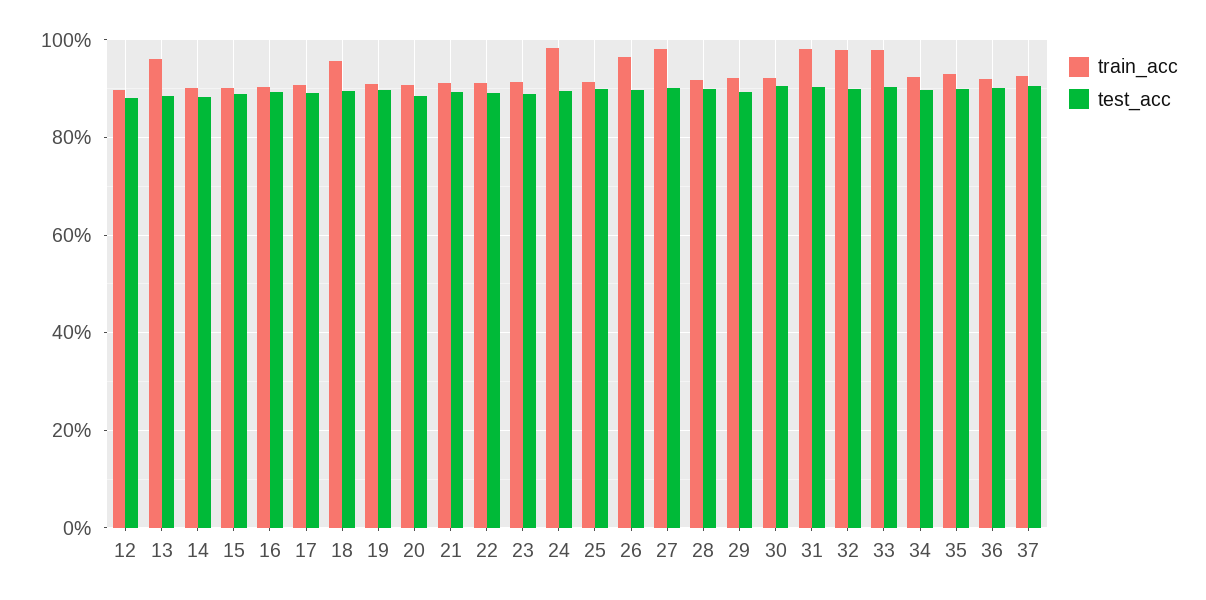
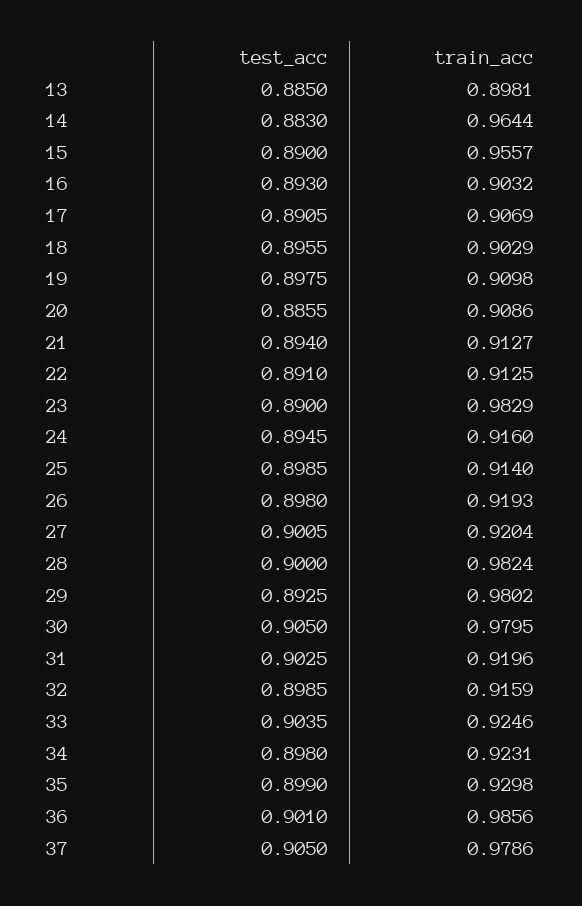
  {
    "train_acc": {
-     "12": 0.9,
-     "13": 0.96,
+     "13": 0.8981,
-     "14": 0.9,
+     "14": 0.9644,
-     "15": 0.9,
+     "15": 0.9557,
      "16": 0.9032,
      "17": 0.9069,
-     "18": 0.96,
+     "18": 0.9029,
      "19": 0.9098,
      "20": 0.9086,
      "21": 0.9127,
      "22": 0.9125,
-     "23": 0.92,
+     "23": 0.9829,
-     "24": 0.98,
+     "24": 0.916,
      "25": 0.914,
-     "26": 0.96,
+     "26": 0.9193,
-     "27": 0.98,
+     "27": 0.9204,
-     "28": 0.92,
+     "28": 0.9824,
-     "29": 0.92,
+     "29": 0.9802,
-     "30": 0.92,
+     "30": 0.9795,
-     "31": 0.98,
+     "31": 0.9196,
-     "32": 0.98,
+     "32": 0.9159,
-     "33": 0.98,
+     "33": 0.9246,
      "34": 0.9231,
      "35": 0.9298,
-     "36": 0.92,
+     "36": 0.9856,
-     "37": 0.92
+     "37": 0.9786
    },
    "test_acc": {
-     "12": 0.88,
      "13": 0.885,
      "14": 0.883,
      "15": 0.89,
      "16": 0.893,
      "17": 0.8905,
      "18": 0.8955,
      "19": 0.8975,
      "20": 0.8855,
      "21": 0.894,
      "22": 0.891,
      "23": 0.89,
      "24": 0.8945,
      "25": 0.8985,
      "26": 0.898,
      "27": 0.9005,
      "28": 0.9,
      "29": 0.8925,
      "30": 0.905,
      "31": 0.9025,
      "32": 0.8985,
      "33": 0.9035,
      "34": 0.898,
      "35": 0.899,
      "36": 0.901,
      "37": 0.905
    }
  }

